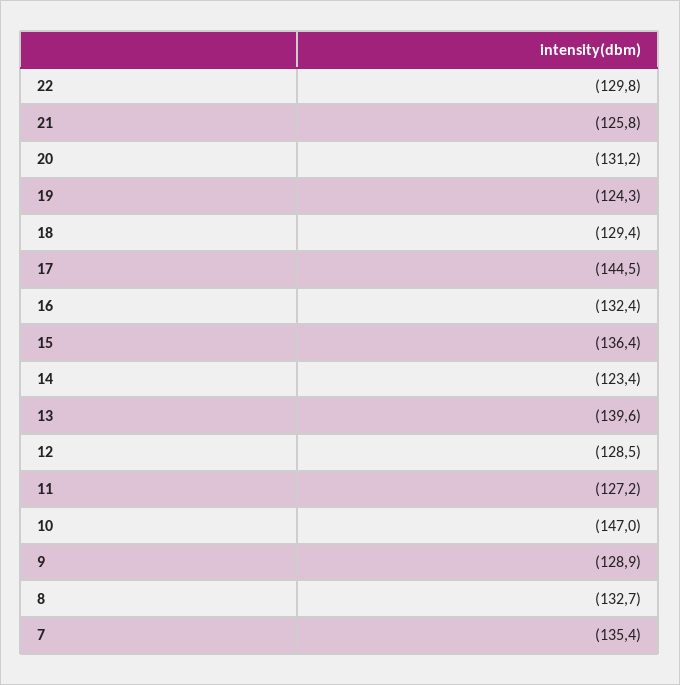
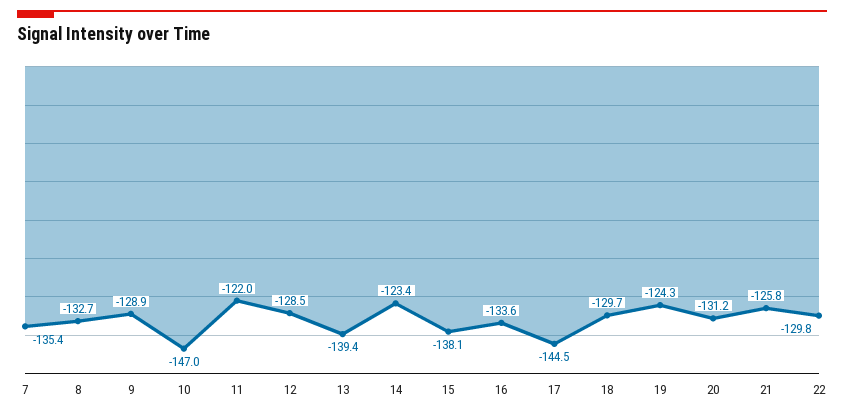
  {
    "22": -129.8,
    "21": -125.8,
    "20": -131.2,
    "19": -124.3,
-   "18": -129.4,
+   "18": -129.7,
    "17": -144.5,
-   "16": -132.4,
+   "16": -133.6,
-   "15": -136.4,
+   "15": -138.1,
    "14": -123.4,
-   "13": -139.6,
+   "13": -139.4,
    "12": -128.5,
-   "11": -127.2,
+   "11": -122,
    "10": -147,
    "9": -128.9,
    "8": -132.7,
    "7": -135.4
  }

